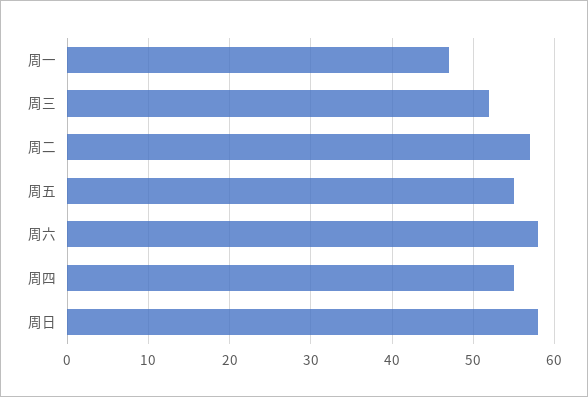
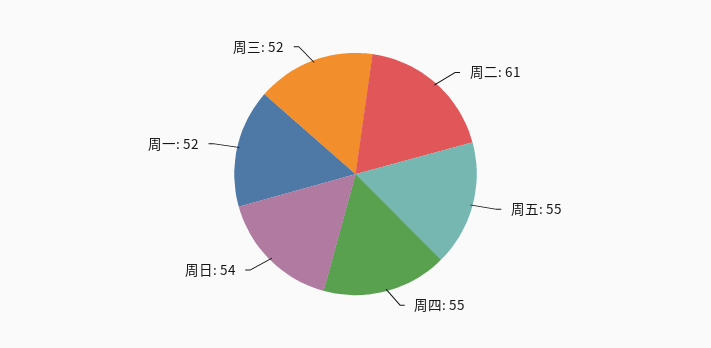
  {
-   "周一": 47,
+   "周一": 52,
    "周三": 52,
-   "周二": 57,
+   "周二": 61,
    "周五": 55,
-   "周六": 58,
    "周四": 55,
-   "周日": 58
+   "周日": 54
  }

